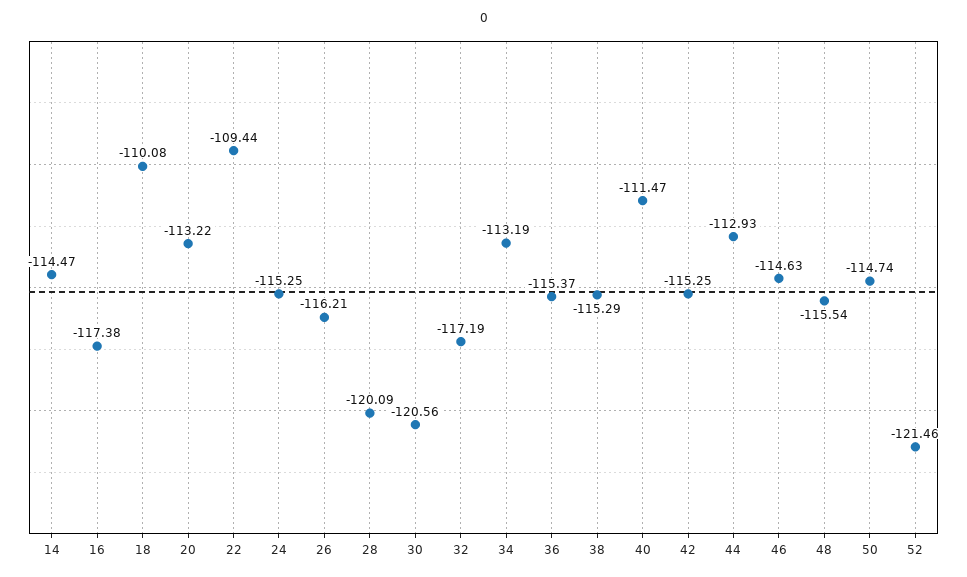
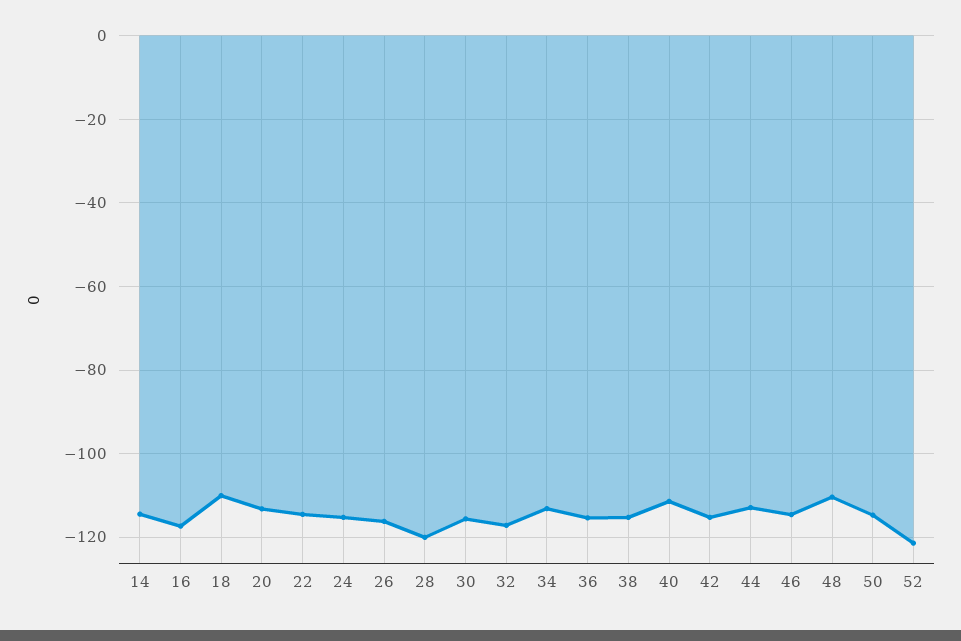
  {
    "14": -114.47,
    "16": -117.38,
    "18": -110.08,
    "20": -113.22,
-   "22": -109.44,
+   "22": -114,
    "24": -115.25,
    "26": -116.21,
    "28": -120.09,
-   "30": -120.56,
+   "30": -116,
    "32": -117.19,
    "34": -113.19,
    "36": -115.37,
    "38": -115.29,
    "40": -111.47,
    "42": -115.25,
    "44": -112.93,
    "46": -114.63,
-   "48": -115.54,
+   "48": -110,
    "50": -114.74,
    "52": -121.46
  }

